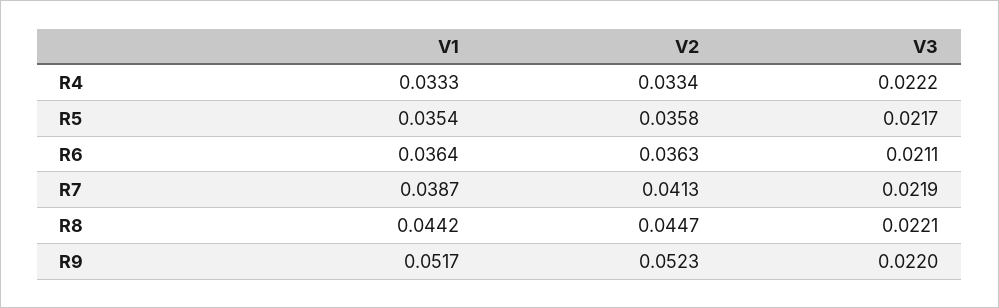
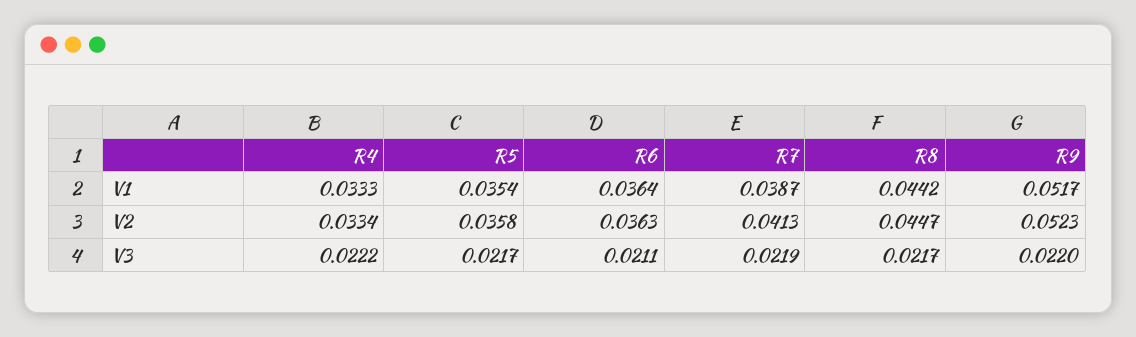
  {
    "V1": {
      "R4": 0.0333,
      "R5": 0.0354,
      "R6": 0.0364,
      "R7": 0.0387,
      "R8": 0.0442,
      "R9": 0.0517
    },
    "V2": {
      "R4": 0.0334,
      "R5": 0.0358,
      "R6": 0.0363,
      "R7": 0.0413,
      "R8": 0.0447,
      "R9": 0.0523
    },
    "V3": {
      "R4": 0.0222,
      "R5": 0.0217,
      "R6": 0.0211,
      "R7": 0.0219,
-     "R8": 0.0221,
+     "R8": 0.0217,
      "R9": 0.022
    }
  }

